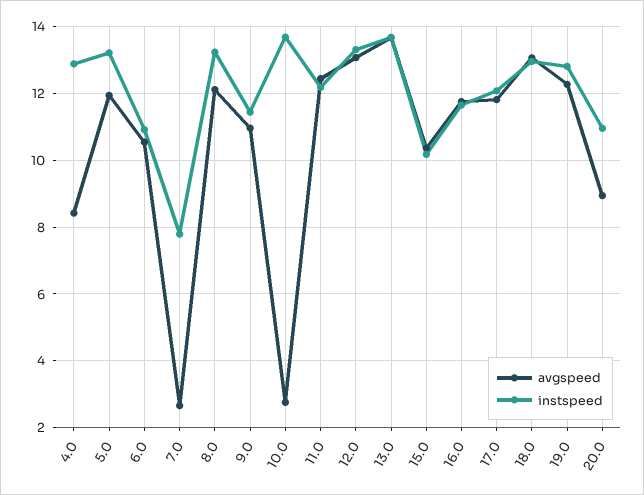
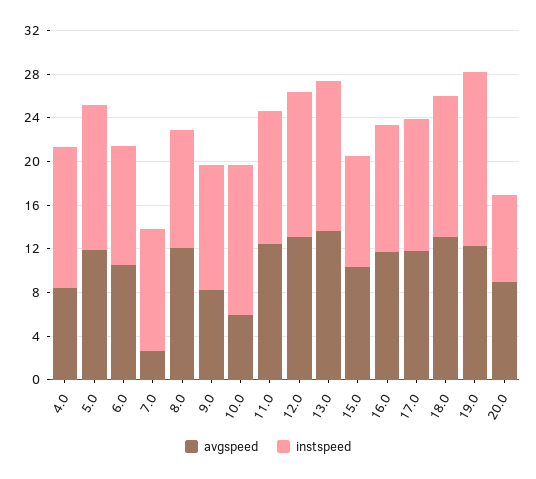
  {
    "avgspeed": {
      "4.0": 8.4,
      "5.0": 12,
      "6.0": 10.6,
      "7.0": 2.6,
      "8.0": 12.2,
-     "9.0": 11,
+     "9.0": 8,
-     "10.0": 2.8,
+     "10.0": 6,
      "11.0": 12.4,
      "12.0": 13,
      "13.0": 13.6,
      "15.0": 10.4,
      "16.0": 11.8,
      "17.0": 11.8,
      "18.0": 13,
      "19.0": 12.2,
      "20.0": 9
    },
    "instspeed": {
      "4.0": 12.8,
      "5.0": 13.2,
      "6.0": 11,
-     "7.0": 7.8,
+     "7.0": 11,
-     "8.0": 13.2,
+     "8.0": 11,
      "9.0": 11.4,
      "10.0": 13.6,
      "11.0": 12.2,
      "12.0": 13.4,
      "13.0": 13.6,
      "15.0": 10.2,
      "16.0": 11.6,
      "17.0": 12,
      "18.0": 13,
-     "19.0": 12.8,
+     "19.0": 16,
-     "20.0": 11
+     "20.0": 8
    }
  }

